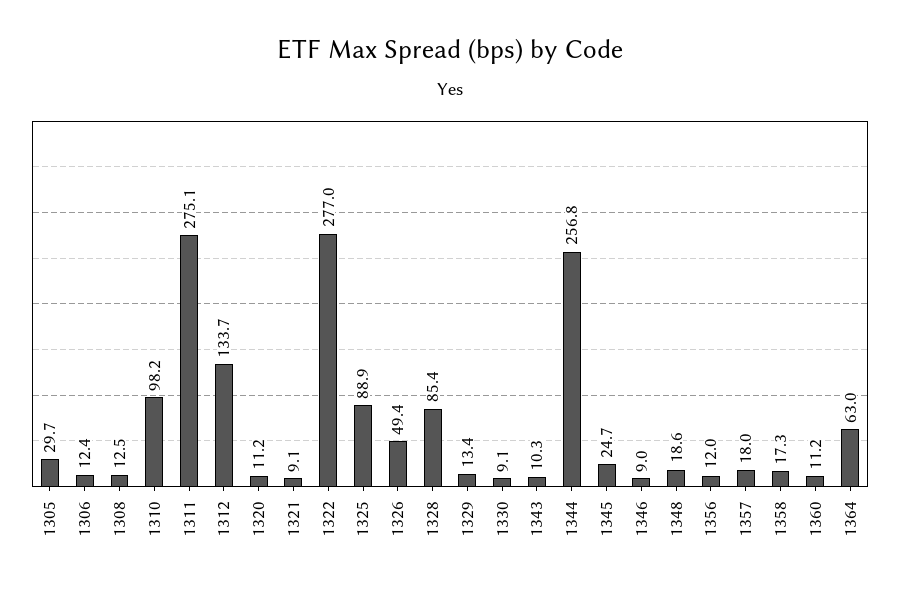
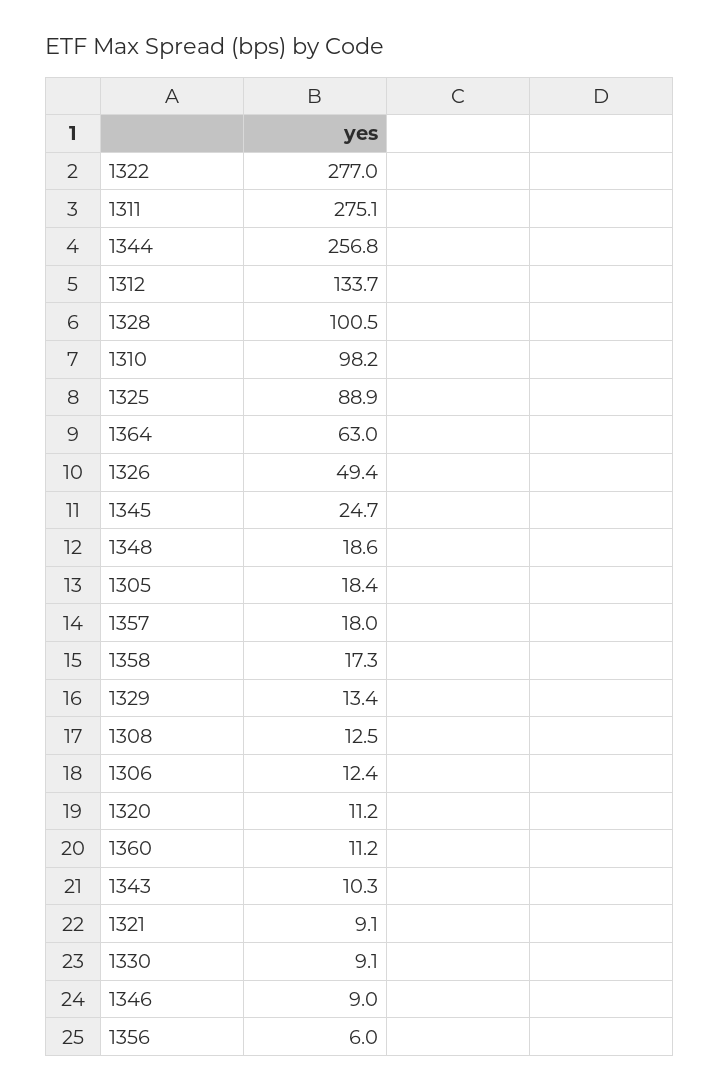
  {
-   "1305": 29.7,
+   "1305": 18.4,
    "1306": 12.4,
    "1308": 12.5,
    "1310": 98.2,
    "1311": 275.1,
    "1312": 133.7,
    "1320": 11.2,
    "1321": 9.1,
    "1322": 277,
    "1325": 88.9,
    "1326": 49.4,
-   "1328": 85.4,
+   "1328": 100.5,
    "1329": 13.4,
    "1330": 9.1,
    "1343": 10.3,
    "1344": 256.8,
    "1345": 24.7,
    "1346": 9,
    "1348": 18.6,
-   "1356": 12,
+   "1356": 6,
    "1357": 18,
    "1358": 17.3,
    "1360": 11.2,
    "1364": 63
  }

